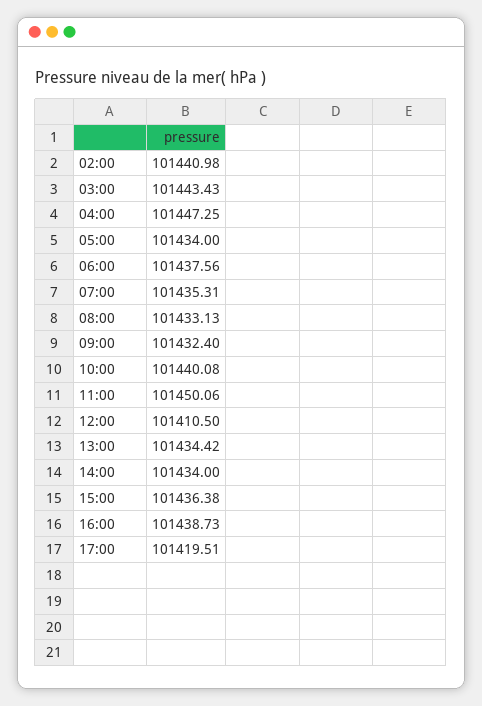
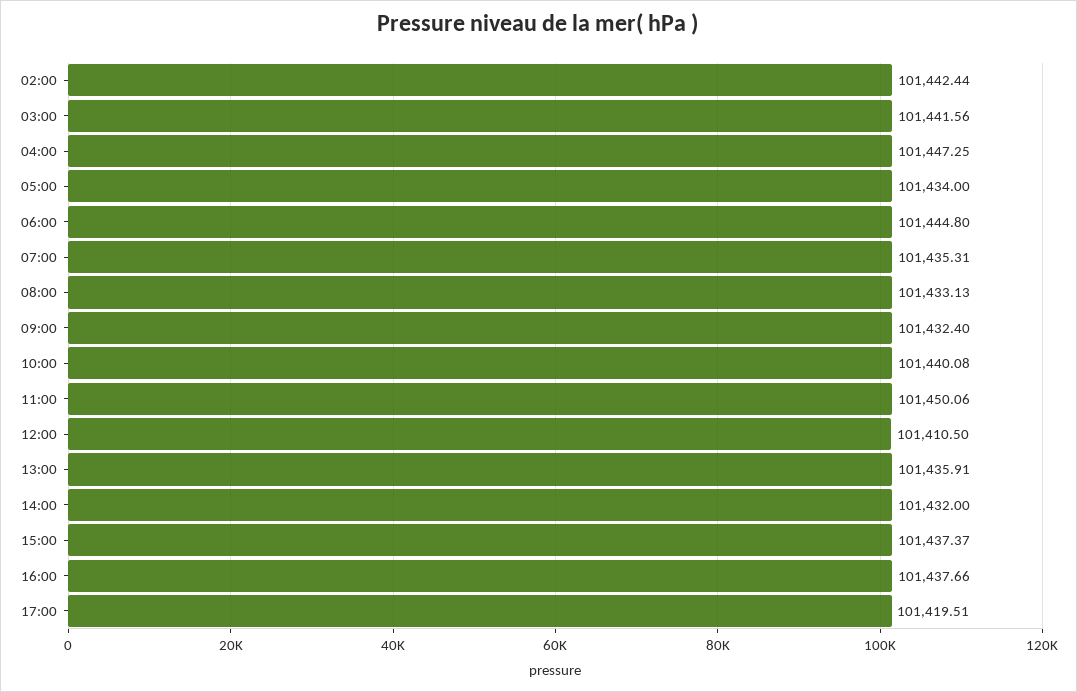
  {
-   "02:00": 101440.98,
+   "02:00": 101442.44,
-   "03:00": 101443.43,
+   "03:00": 101441.56,
    "04:00": 101447.25,
    "05:00": 101434,
-   "06:00": 101437.56,
+   "06:00": 101444.8,
    "07:00": 101435.31,
    "08:00": 101433.13,
    "09:00": 101432.4,
    "10:00": 101440.08,
    "11:00": 101450.06,
    "12:00": 101410.5,
-   "13:00": 101434.42,
+   "13:00": 101435.91,
-   "14:00": 101434,
+   "14:00": 101432,
-   "15:00": 101436.38,
+   "15:00": 101437.37,
-   "16:00": 101438.73,
+   "16:00": 101437.66,
    "17:00": 101419.51
  }

